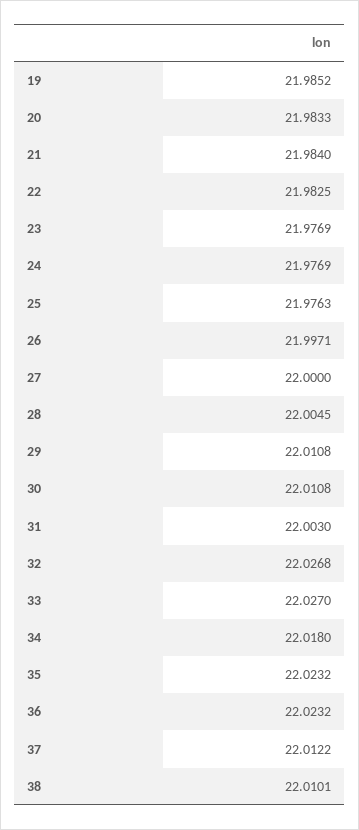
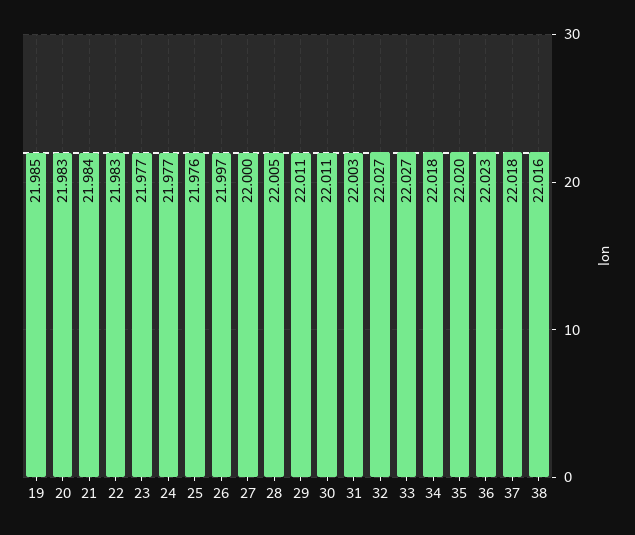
  {
    "19": 21.9852,
    "20": 21.9833,
    "21": 21.984,
    "22": 21.9825,
    "23": 21.9769,
    "24": 21.9769,
    "25": 21.9763,
    "26": 21.9971,
    "27": 22,
    "28": 22.0045,
    "29": 22.0108,
    "30": 22.0108,
    "31": 22.003,
    "32": 22.0268,
    "33": 22.027,
    "34": 22.018,
-   "35": 22.0232,
+   "35": 22.02,
    "36": 22.0232,
-   "37": 22.0122,
+   "37": 22.018,
-   "38": 22.0101
+   "38": 22.016
  }

